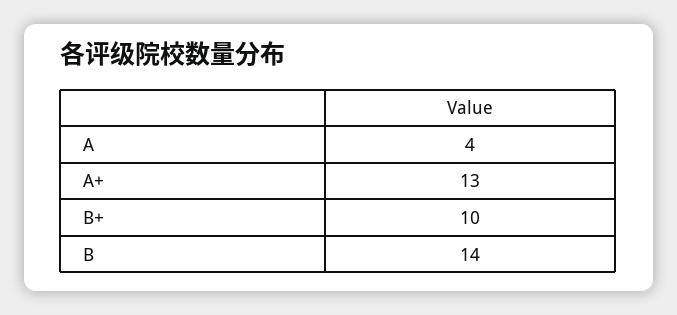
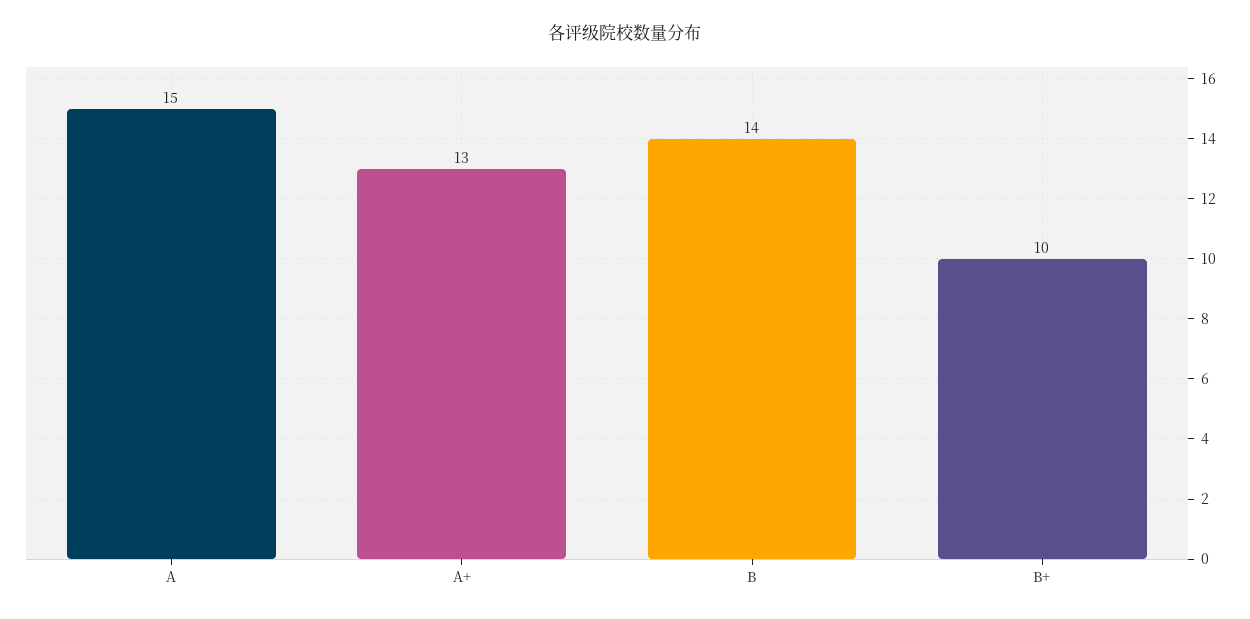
  {
-   "A": 4,
+   "A": 15,
    "A+": 13,
    "B+": 10,
    "B": 14
  }

